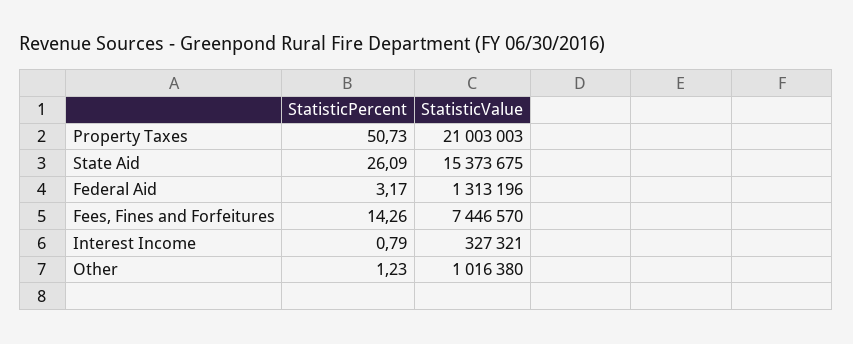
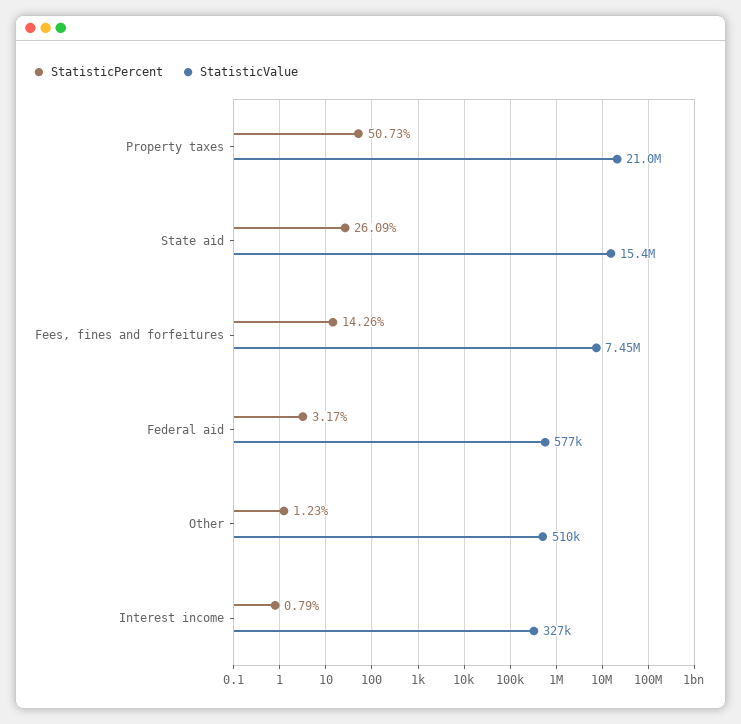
  {
    "StatisticPercent": {
      "Property Taxes": 50.73,
      "State Aid": 26.09,
      "Federal Aid": 3.17,
      "Fees, Fines and Forfeitures": 14.26,
      "Interest Income": 0.79,
      "Other": 1.23
    },
    "StatisticValue": {
      "Property Taxes": 21003003,
      "State Aid": 15373675,
-     "Federal Aid": 1313196,
+     "Federal Aid": 577000,
      "Fees, Fines and Forfeitures": 7446570,
      "Interest Income": 327321,
-     "Other": 1016380
+     "Other": 510000
    }
  }

